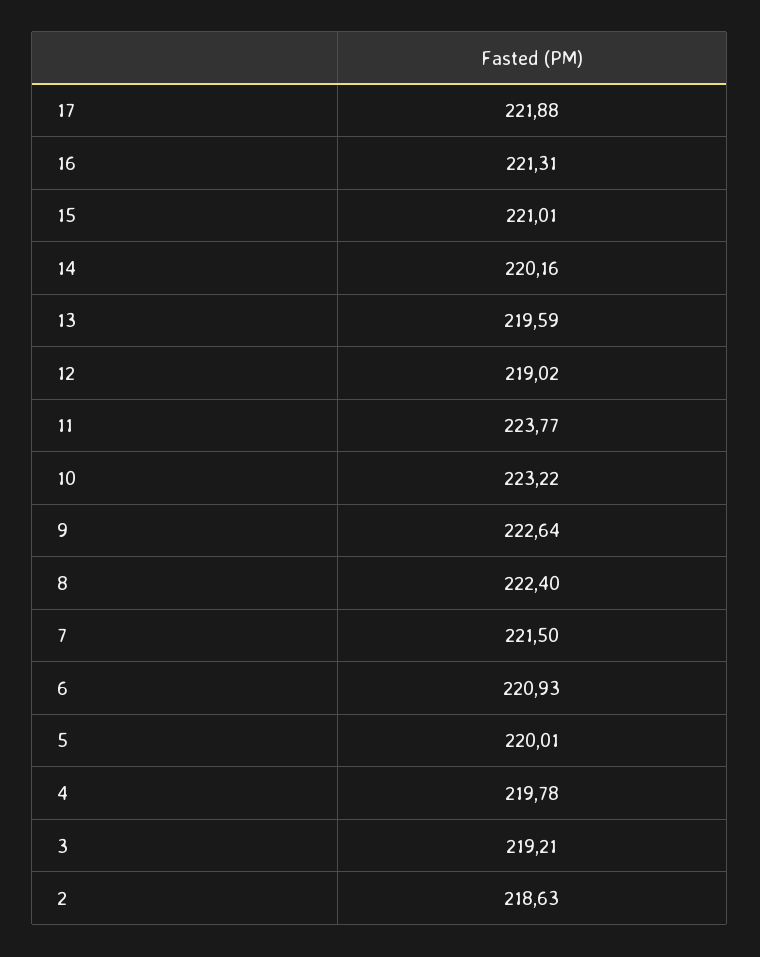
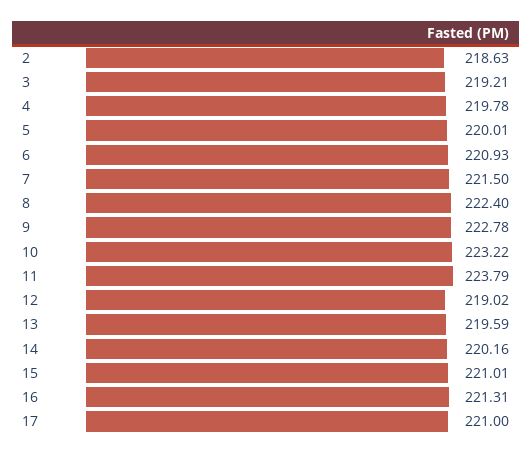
  {
-   "17": 221.88,
+   "17": 221,
    "16": 221.31,
    "15": 221.01,
    "14": 220.16,
    "13": 219.59,
    "12": 219.02,
-   "11": 223.77,
+   "11": 223.79,
    "10": 223.22,
-   "9": 222.64,
+   "9": 222.78,
    "8": 222.4,
    "7": 221.5,
    "6": 220.93,
    "5": 220.01,
    "4": 219.78,
    "3": 219.21,
    "2": 218.63
  }

